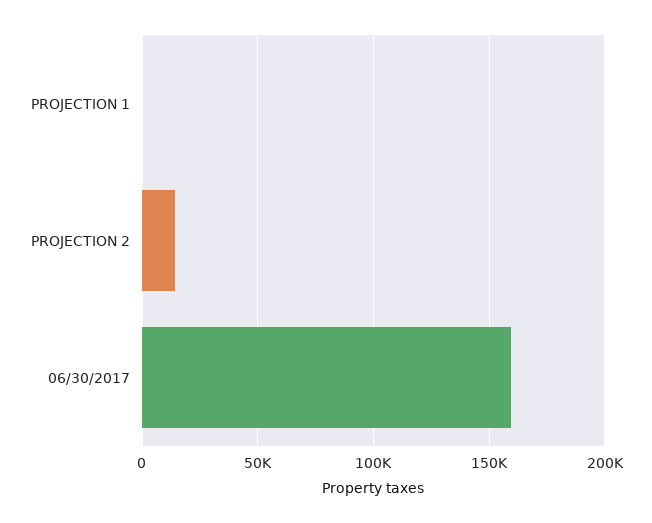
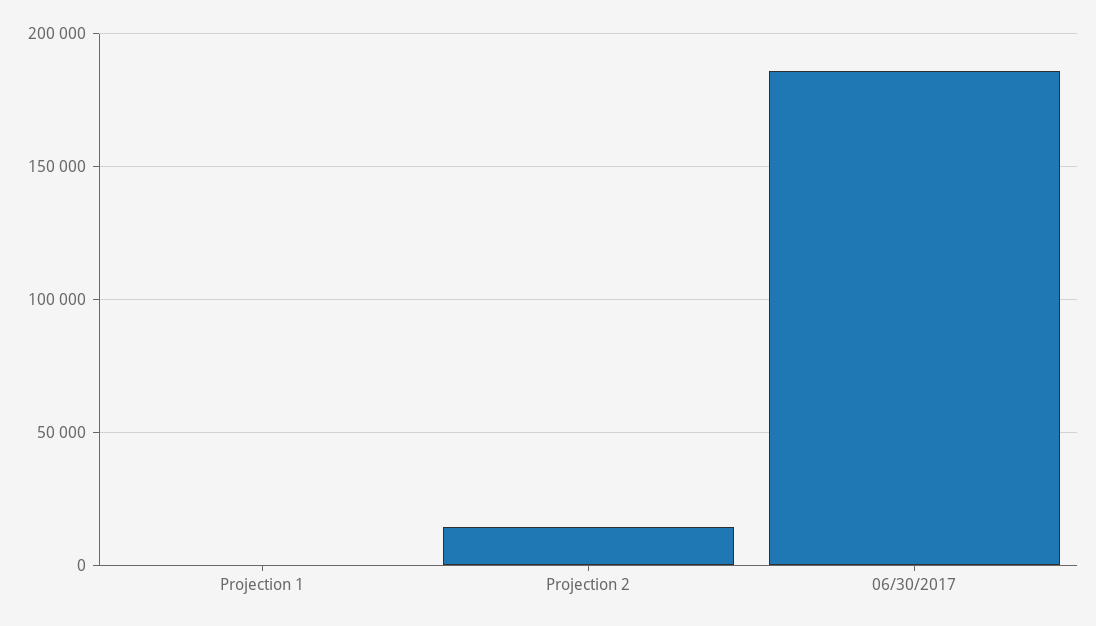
  {
    "PROJECTION 1": 0,
    "PROJECTION 2": 15000,
-   "06/30/2017": 160000
+   "06/30/2017": 185000
  }

